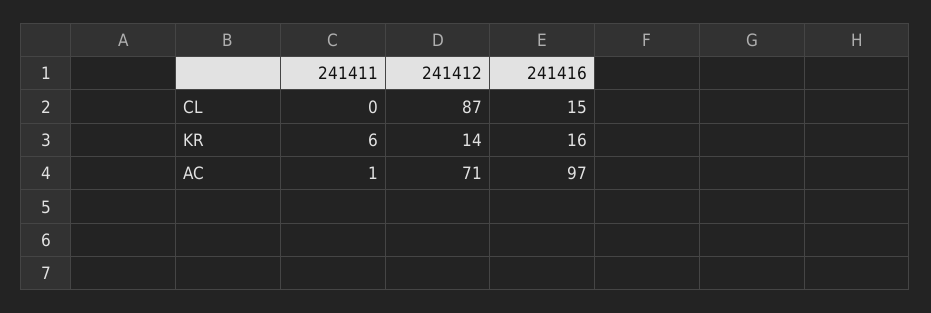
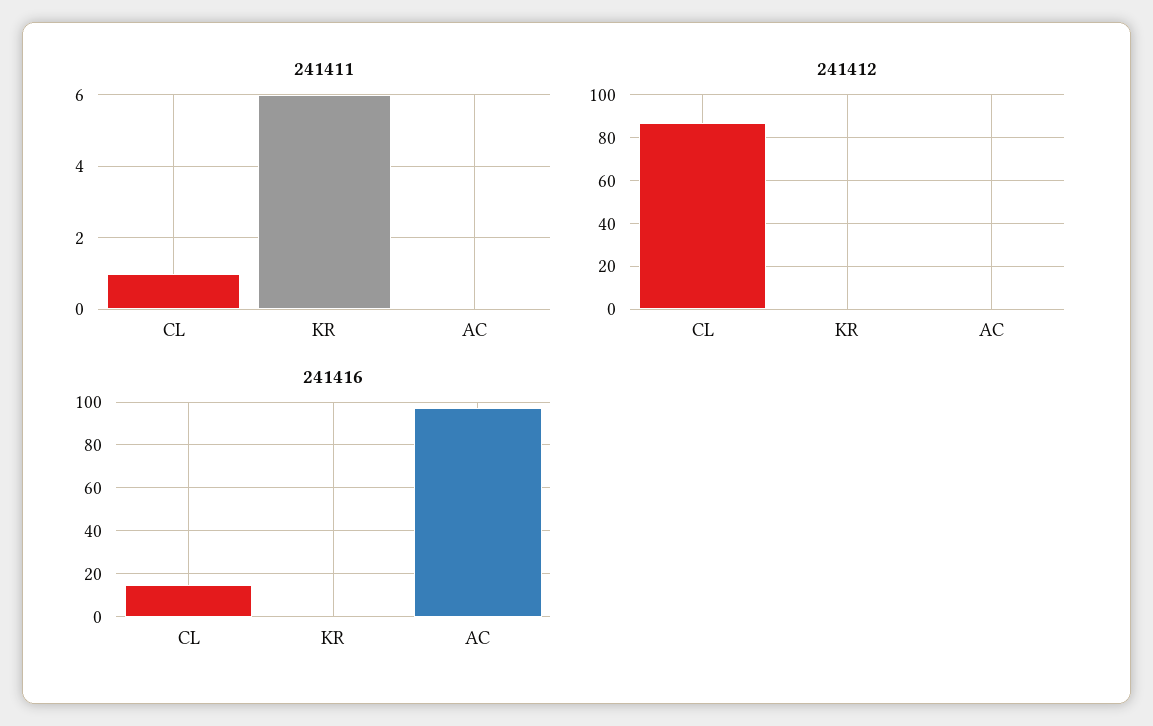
  {
    "241411": {
-     "CL": 0,
+     "CL": 1,
      "KR": 6,
-     "AC": 1
+     "AC": 0
    },
    "241412": {
      "CL": 87,
-     "KR": 14,
+     "KR": 0,
-     "AC": 71
+     "AC": 0
    },
    "241416": {
      "CL": 15,
-     "KR": 16,
+     "KR": 0,
      "AC": 97
    }
  }

